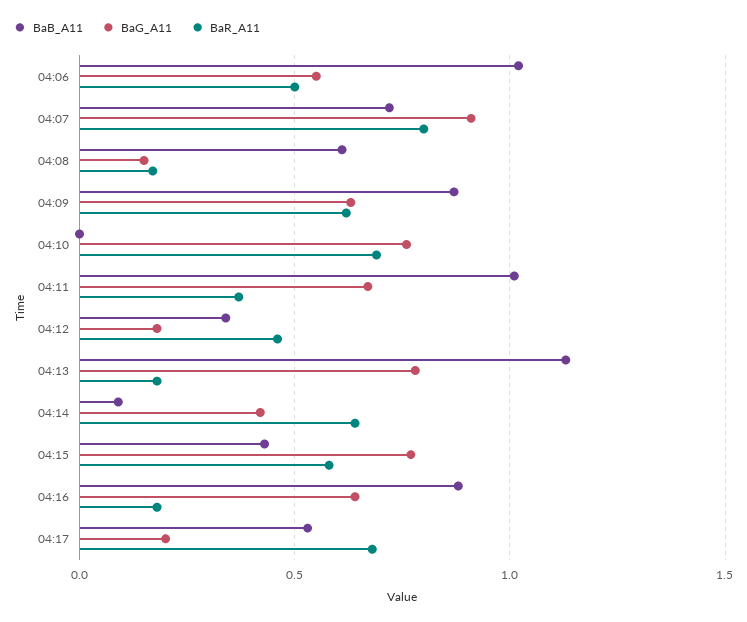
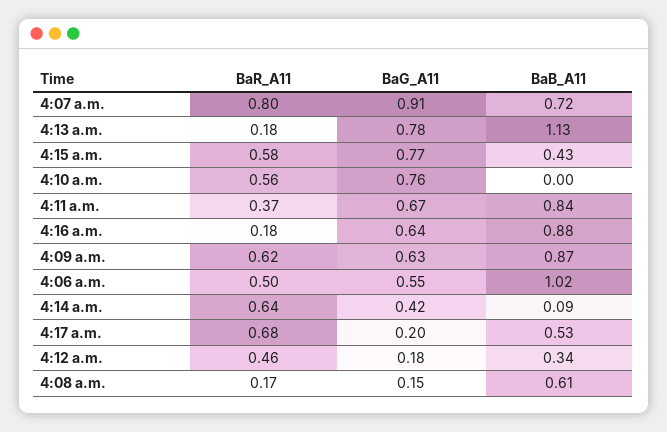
  {
    "BaB_A11": {
      "04:06": 1.02,
      "04:07": 0.72,
      "04:08": 0.61,
      "04:09": 0.87,
      "04:10": 0,
-     "04:11": 1,
+     "04:11": 0.84,
      "04:12": 0.34,
      "04:13": 1.13,
      "04:14": 0.09,
      "04:15": 0.43,
      "04:16": 0.88,
      "04:17": 0.53
    },
    "BaG_A11": {
      "04:06": 0.55,
      "04:07": 0.91,
      "04:08": 0.15,
      "04:09": 0.63,
      "04:10": 0.76,
      "04:11": 0.67,
      "04:12": 0.18,
      "04:13": 0.78,
      "04:14": 0.42,
      "04:15": 0.77,
      "04:16": 0.64,
      "04:17": 0.2
    },
    "BaR_A11": {
      "04:06": 0.5,
      "04:07": 0.8,
      "04:08": 0.17,
      "04:09": 0.62,
-     "04:10": 0.7,
+     "04:10": 0.56,
      "04:11": 0.37,
      "04:12": 0.46,
      "04:13": 0.18,
      "04:14": 0.64,
      "04:15": 0.58,
      "04:16": 0.18,
      "04:17": 0.68
    }
  }

